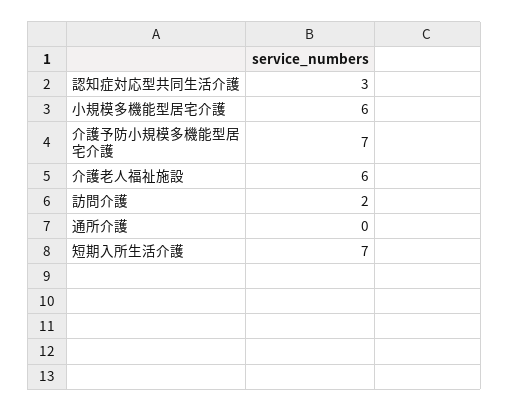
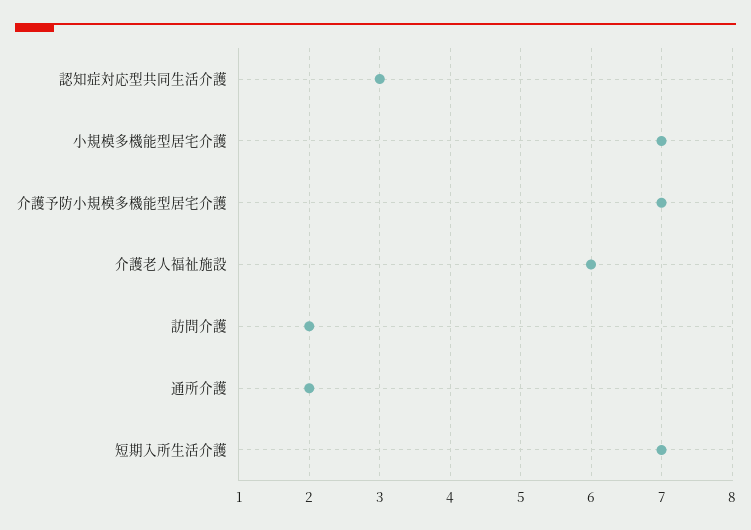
  {
    "認知症対応型共同生活介護": 3,
-   "小規模多機能型居宅介護": 6,
+   "小規模多機能型居宅介護": 7,
    "介護予防小規模多機能型居宅介護": 7,
    "介護老人福祉施設": 6,
    "訪問介護": 2,
-   "通所介護": 0,
+   "通所介護": 2,
    "短期入所生活介護": 7
  }

